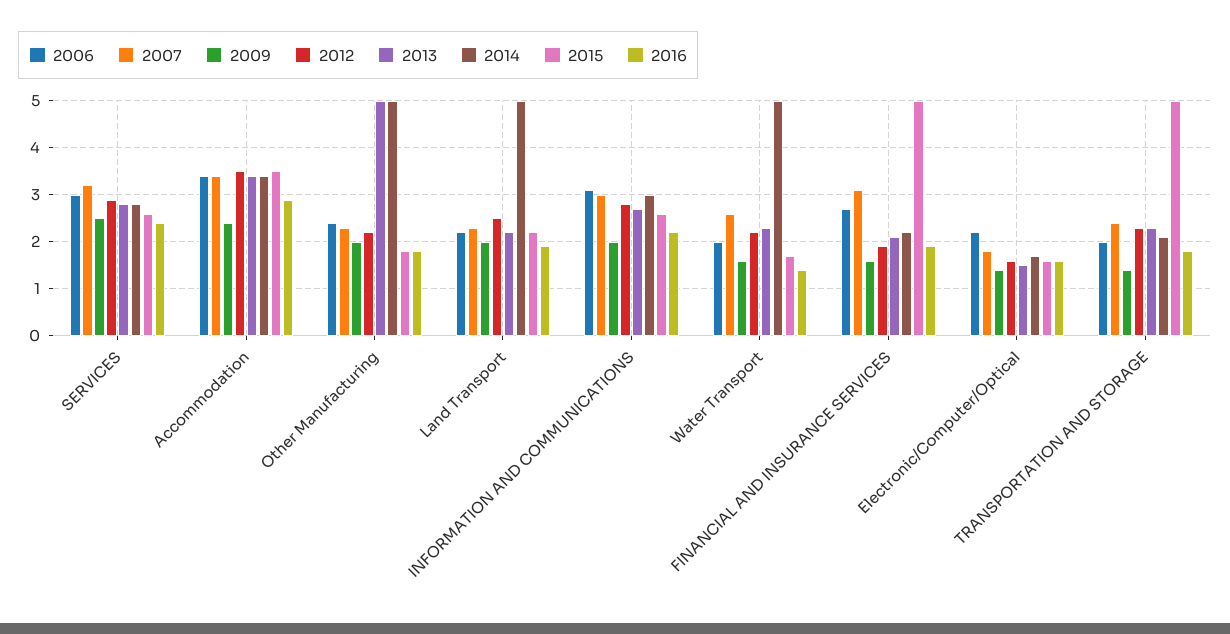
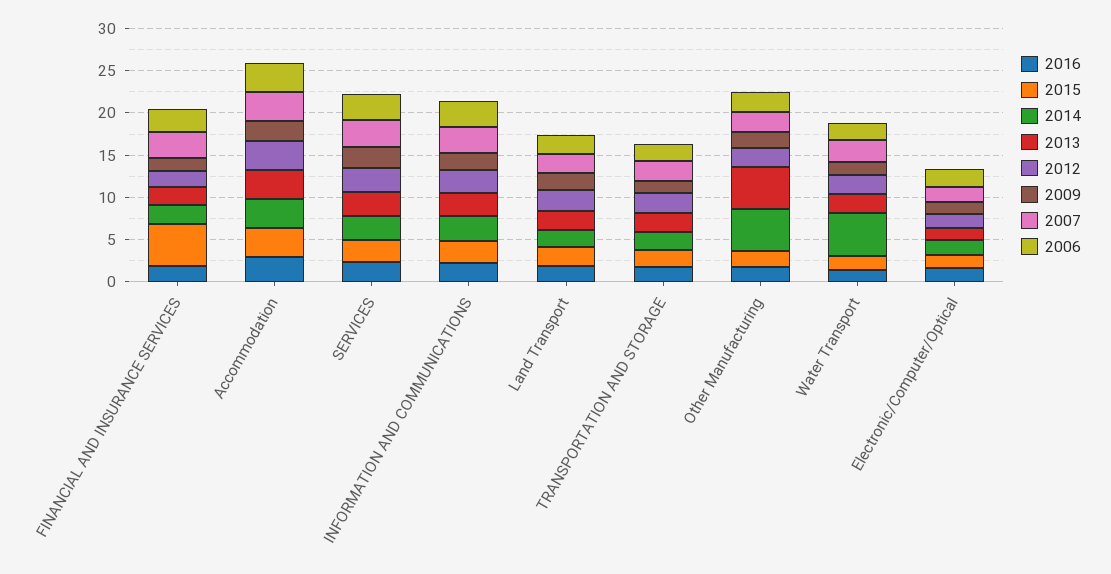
  {
    "2006": {
      "SERVICES": 3,
      "Accommodation": 3.5,
      "Other Manufacturing": 2.5,
      "Land Transport": 2,
      "INFORMATION AND COMMUNICATIONS": 3,
      "Water Transport": 2,
      "FINANCIAL AND INSURANCE SERVICES": 2.5,
      "Electronic/Computer/Optical": 2,
      "TRANSPORTATION AND STORAGE": 2
    },
    "2007": {
      "SERVICES": 3,
      "Accommodation": 3.5,
      "Other Manufacturing": 2.5,
      "Land Transport": 2.5,
      "INFORMATION AND COMMUNICATIONS": 3,
      "Water Transport": 2.5,
      "FINANCIAL AND INSURANCE SERVICES": 3,
      "Electronic/Computer/Optical": 2,
      "TRANSPORTATION AND STORAGE": 2.5
    },
    "2009": {
      "SERVICES": 2.5,
      "Accommodation": 2.5,
      "Other Manufacturing": 2,
      "Land Transport": 2,
      "INFORMATION AND COMMUNICATIONS": 2,
      "Water Transport": 1.5,
      "FINANCIAL AND INSURANCE SERVICES": 1.5,
      "Electronic/Computer/Optical": 1.5,
      "TRANSPORTATION AND STORAGE": 1.5
    },
    "2012": {
      "SERVICES": 3,
      "Accommodation": 3.5,
      "Other Manufacturing": 2,
      "Land Transport": 2.5,
      "INFORMATION AND COMMUNICATIONS": 3,
      "Water Transport": 2,
      "FINANCIAL AND INSURANCE SERVICES": 2,
      "Electronic/Computer/Optical": 1.5,
      "TRANSPORTATION AND STORAGE": 2.5
    },
    "2013": {
      "SERVICES": 3,
      "Accommodation": 3.5,
      "Other Manufacturing": 5,
      "Land Transport": 2,
      "INFORMATION AND COMMUNICATIONS": 2.5,
      "Water Transport": 2.5,
      "FINANCIAL AND INSURANCE SERVICES": 2,
      "Electronic/Computer/Optical": 1.5,
      "TRANSPORTATION AND STORAGE": 2.5
    },
    "2014": {
      "SERVICES": 3,
      "Accommodation": 3.5,
      "Other Manufacturing": 5,
-     "Land Transport": 5,
+     "Land Transport": 2,
      "INFORMATION AND COMMUNICATIONS": 3,
      "Water Transport": 5,
      "FINANCIAL AND INSURANCE SERVICES": 2,
      "Electronic/Computer/Optical": 1.5,
      "TRANSPORTATION AND STORAGE": 2
    },
    "2015": {
      "SERVICES": 2.5,
      "Accommodation": 3.5,
      "Other Manufacturing": 2,
      "Land Transport": 2,
      "INFORMATION AND COMMUNICATIONS": 2.5,
      "Water Transport": 1.5,
      "FINANCIAL AND INSURANCE SERVICES": 5,
      "Electronic/Computer/Optical": 1.5,
-     "TRANSPORTATION AND STORAGE": 5
+     "TRANSPORTATION AND STORAGE": 2
    },
    "2016": {
      "SERVICES": 2.5,
      "Accommodation": 3,
      "Other Manufacturing": 2,
      "Land Transport": 2,
      "INFORMATION AND COMMUNICATIONS": 2,
      "Water Transport": 1.5,
      "FINANCIAL AND INSURANCE SERVICES": 2,
      "Electronic/Computer/Optical": 1.5,
      "TRANSPORTATION AND STORAGE": 2
    }
  }

